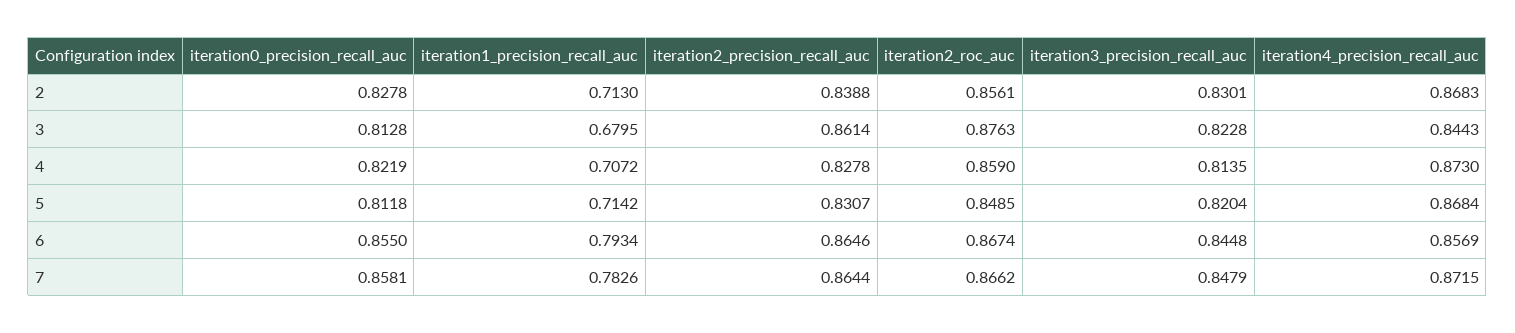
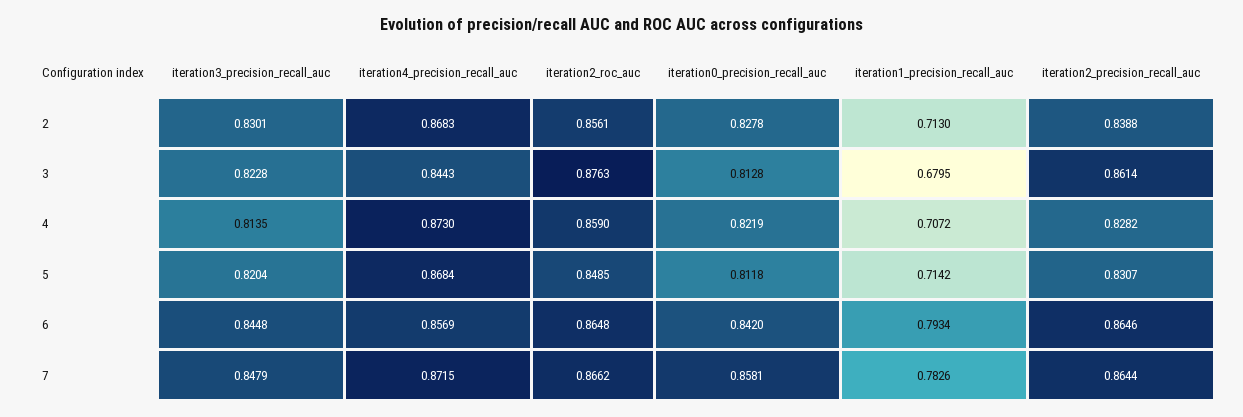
  {
    "iteration0_precision_recall_auc": {
      "2": 0.8278,
      "3": 0.8128,
      "4": 0.8219,
      "5": 0.8118,
-     "6": 0.855,
+     "6": 0.842,
      "7": 0.8581
    },
    "iteration1_precision_recall_auc": {
      "2": 0.713,
      "3": 0.6795,
      "4": 0.7072,
      "5": 0.7142,
      "6": 0.7934,
      "7": 0.7826
    },
    "iteration2_precision_recall_auc": {
      "2": 0.8388,
      "3": 0.8614,
-     "4": 0.8278,
+     "4": 0.8282,
      "5": 0.8307,
      "6": 0.8646,
      "7": 0.8644
    },
    "iteration2_roc_auc": {
      "2": 0.8561,
      "3": 0.8763,
      "4": 0.859,
      "5": 0.8485,
-     "6": 0.8674,
+     "6": 0.8648,
      "7": 0.8662
    },
    "iteration3_precision_recall_auc": {
      "2": 0.8301,
      "3": 0.8228,
      "4": 0.8135,
      "5": 0.8204,
      "6": 0.8448,
      "7": 0.8479
    },
    "iteration4_precision_recall_auc": {
      "2": 0.8683,
      "3": 0.8443,
      "4": 0.873,
      "5": 0.8684,
      "6": 0.8569,
      "7": 0.8715
    }
  }

